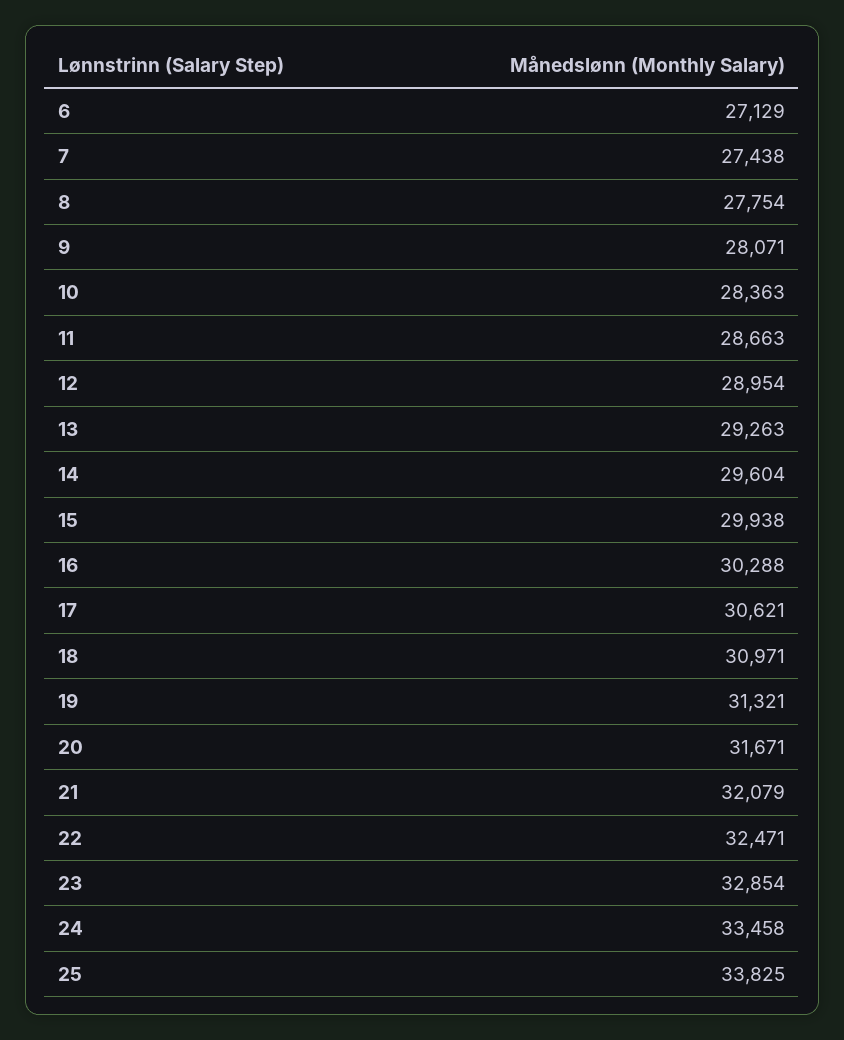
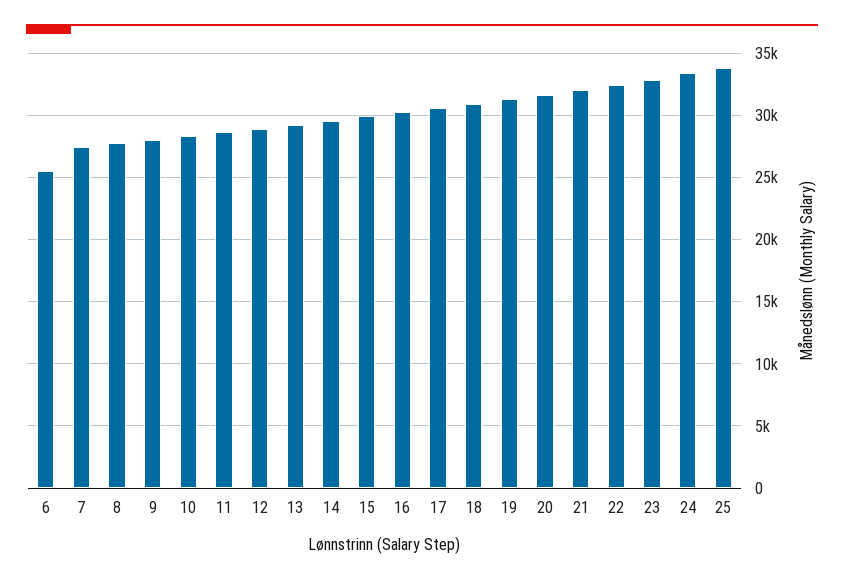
  {
-   "6": 27129,
+   "6": 25500,
    "7": 27438,
    "8": 27754,
    "9": 28071,
    "10": 28363,
    "11": 28663,
    "12": 28954,
    "13": 29263,
    "14": 29604,
    "15": 29938,
    "16": 30288,
    "17": 30621,
    "18": 30971,
    "19": 31321,
    "20": 31671,
    "21": 32079,
    "22": 32471,
    "23": 32854,
    "24": 33458,
    "25": 33825
  }

